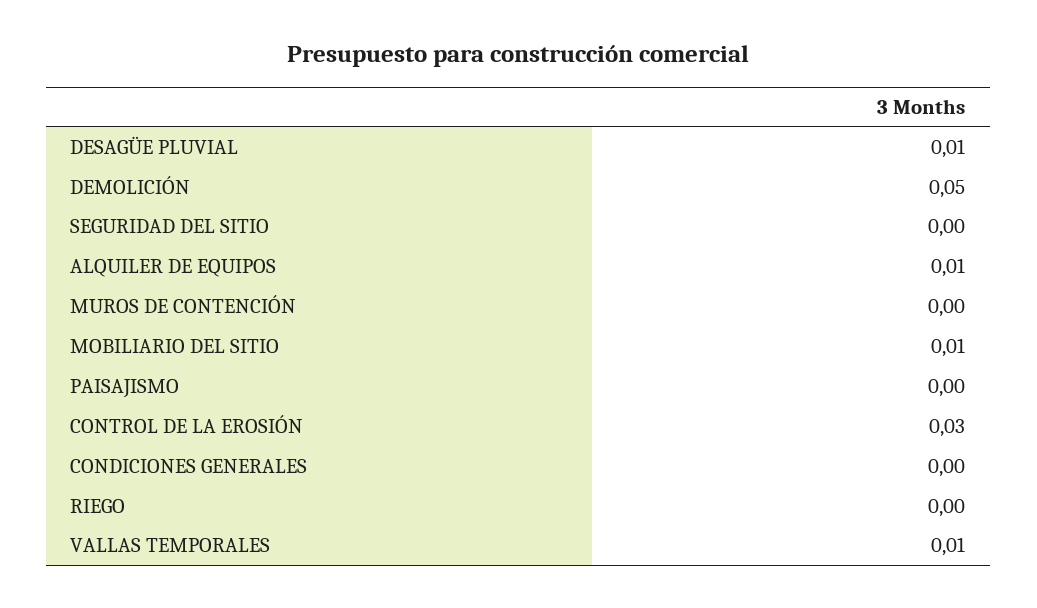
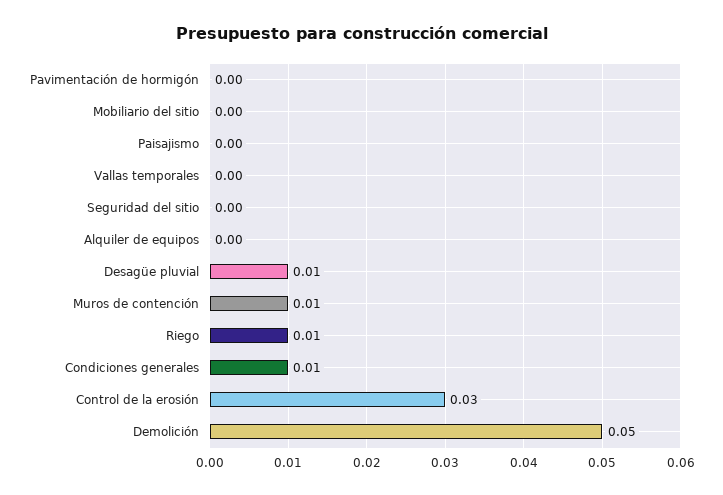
  {
    "DESAGÜE PLUVIAL": 0.01,
    "DEMOLICIÓN": 0.05,
    "SEGURIDAD DEL SITIO": 0,
-   "ALQUILER DE EQUIPOS": 0.01,
+   "ALQUILER DE EQUIPOS": 0,
-   "MUROS DE CONTENCIÓN": 0,
+   "MUROS DE CONTENCIÓN": 0.01,
-   "MOBILIARIO DEL SITIO": 0.01,
+   "MOBILIARIO DEL SITIO": 0,
    "PAISAJISMO": 0,
    "CONTROL DE LA EROSIÓN": 0.03,
-   "CONDICIONES GENERALES": 0,
+   "CONDICIONES GENERALES": 0.01,
-   "RIEGO": 0,
+   "RIEGO": 0.01,
-   "VALLAS TEMPORALES": 0.01
+   "VALLAS TEMPORALES": 0,
+   "Pavimentación de hormigón": 0
  }

